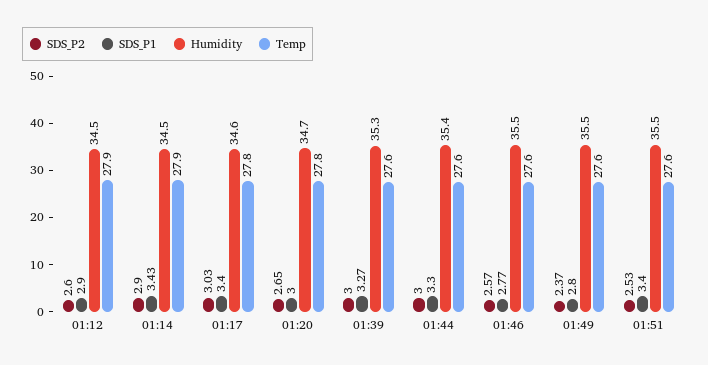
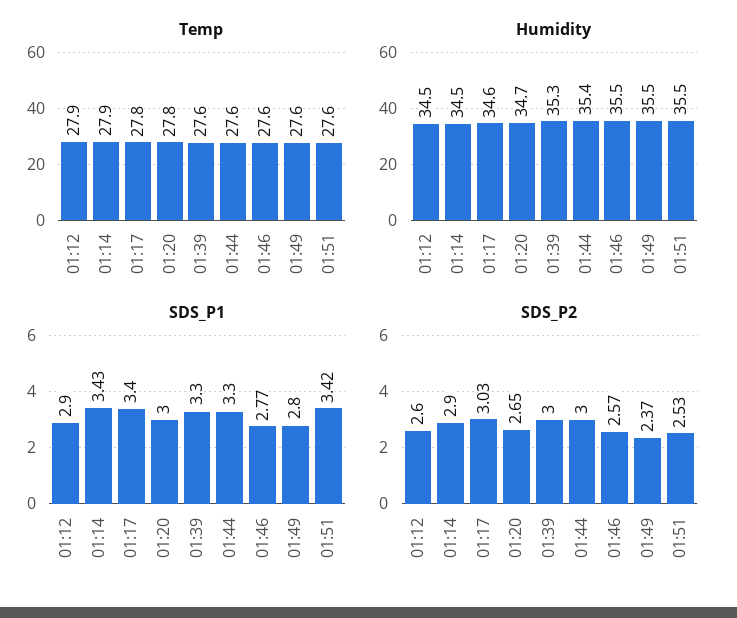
  {
    "SDS_P2": {
      "01:12": 2.6,
      "01:14": 2.9,
      "01:17": 3.03,
      "01:20": 2.65,
      "01:39": 3,
      "01:44": 3,
      "01:46": 2.57,
      "01:49": 2.37,
      "01:51": 2.53
    },
    "SDS_P1": {
      "01:12": 2.9,
      "01:14": 3.43,
      "01:17": 3.4,
      "01:20": 3,
-     "01:39": 3.27,
+     "01:39": 3.3,
      "01:44": 3.3,
      "01:46": 2.77,
      "01:49": 2.8,
-     "01:51": 3.4
+     "01:51": 3.42
    },
    "Humidity": {
      "01:12": 34.5,
      "01:14": 34.5,
      "01:17": 34.6,
      "01:20": 34.7,
      "01:39": 35.3,
      "01:44": 35.4,
      "01:46": 35.5,
      "01:49": 35.5,
      "01:51": 35.5
    },
    "Temp": {
      "01:12": 27.9,
      "01:14": 27.9,
      "01:17": 27.8,
      "01:20": 27.8,
      "01:39": 27.6,
      "01:44": 27.6,
      "01:46": 27.6,
      "01:49": 27.6,
      "01:51": 27.6
    }
  }

